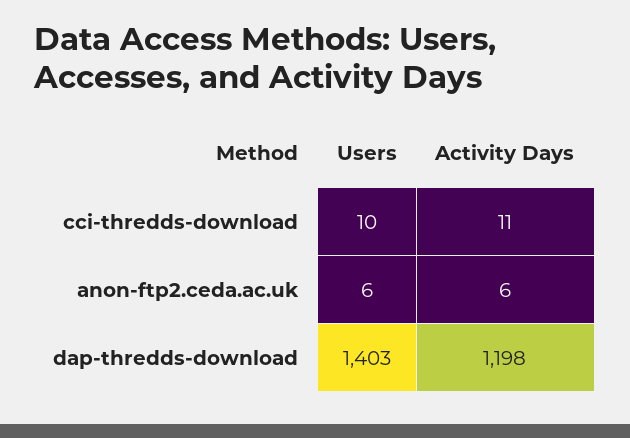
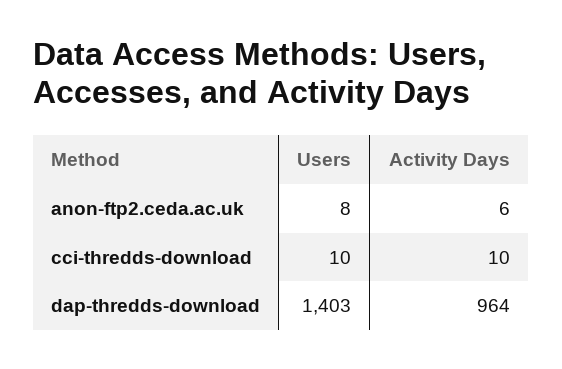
  {
    "Users": {
      "cci-thredds-download": 10,
-     "anon-ftp2.ceda.ac.uk": 6,
+     "anon-ftp2.ceda.ac.uk": 8,
      "dap-thredds-download": 1403
    },
    "Activity Days": {
-     "cci-thredds-download": 11,
+     "cci-thredds-download": 10,
      "anon-ftp2.ceda.ac.uk": 6,
-     "dap-thredds-download": 1198
+     "dap-thredds-download": 964
    }
  }

